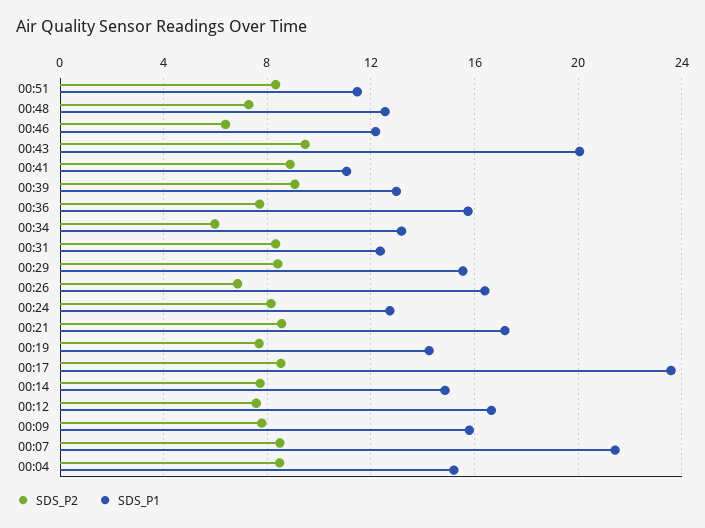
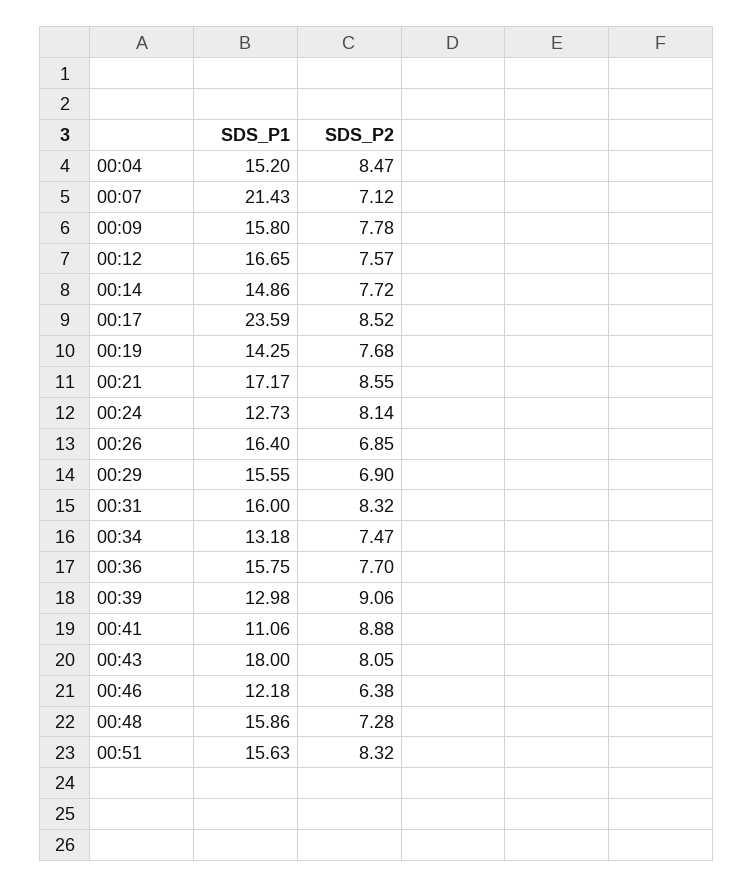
  {
    "SDS_P2": {
      "00:51": 8.32,
      "00:48": 7.28,
      "00:46": 6.38,
-     "00:43": 9.5,
+     "00:43": 8.05,
      "00:41": 8.88,
      "00:39": 9.06,
      "00:36": 7.7,
-     "00:34": 6,
+     "00:34": 7.47,
      "00:31": 8.32,
-     "00:29": 8.5,
+     "00:29": 6.9,
      "00:26": 6.85,
      "00:24": 8.14,
      "00:21": 8.55,
      "00:19": 7.68,
      "00:17": 8.52,
      "00:14": 7.72,
      "00:12": 7.57,
      "00:09": 7.78,
-     "00:07": 8.5,
+     "00:07": 7.12,
      "00:04": 8.47
    },
    "SDS_P1": {
-     "00:51": 11.5,
+     "00:51": 15.63,
-     "00:48": 12.5,
+     "00:48": 15.86,
      "00:46": 12.18,
-     "00:43": 20,
+     "00:43": 18,
      "00:41": 11.06,
      "00:39": 12.98,
      "00:36": 15.75,
      "00:34": 13.18,
-     "00:31": 12.5,
+     "00:31": 16,
      "00:29": 15.55,
      "00:26": 16.4,
      "00:24": 12.73,
      "00:21": 17.17,
      "00:19": 14.25,
      "00:17": 23.59,
      "00:14": 14.86,
      "00:12": 16.65,
      "00:09": 15.8,
      "00:07": 21.43,
      "00:04": 15.2
    }
  }

